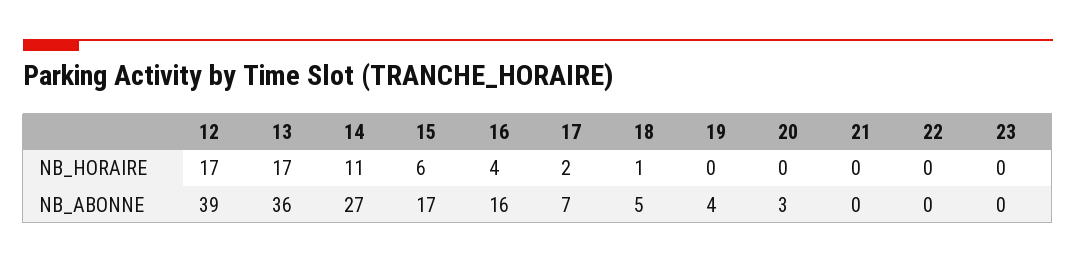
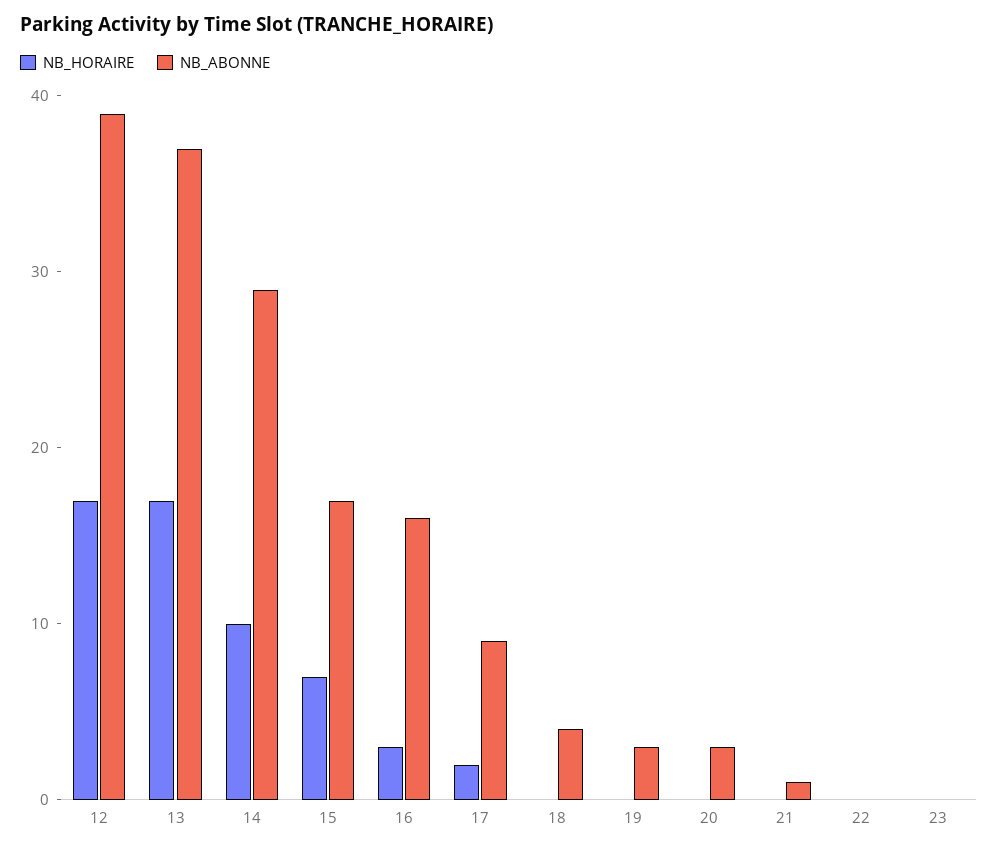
  {
    "NB_HORAIRE": {
      "12": 17,
      "13": 17,
-     "14": 11,
+     "14": 10,
-     "15": 6,
+     "15": 7,
-     "16": 4,
+     "16": 3,
      "17": 2,
-     "18": 1,
+     "18": 0,
      "19": 0,
      "20": 0,
      "21": 0,
      "22": 0,
      "23": 0
    },
    "NB_ABONNE": {
      "12": 39,
-     "13": 36,
+     "13": 37,
-     "14": 27,
+     "14": 29,
      "15": 17,
      "16": 16,
-     "17": 7,
+     "17": 9,
-     "18": 5,
+     "18": 4,
-     "19": 4,
+     "19": 3,
      "20": 3,
-     "21": 0,
+     "21": 1,
      "22": 0,
      "23": 0
    }
  }

